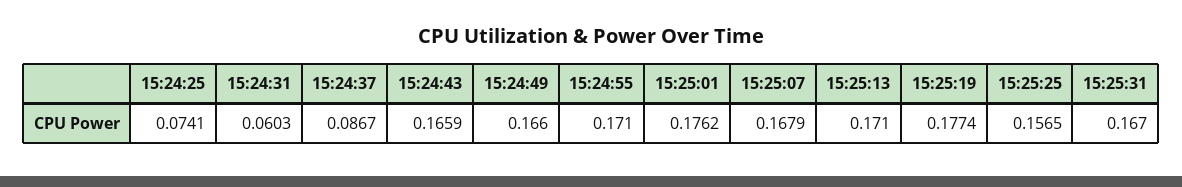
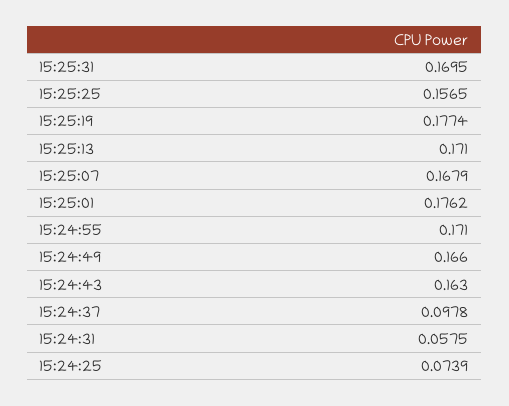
  {
-   "15:24:25": 0.0741,
+   "15:24:25": 0.0739,
-   "15:24:31": 0.0603,
+   "15:24:31": 0.0575,
-   "15:24:37": 0.0867,
+   "15:24:37": 0.0978,
-   "15:24:43": 0.1659,
+   "15:24:43": 0.163,
    "15:24:49": 0.166,
    "15:24:55": 0.171,
    "15:25:01": 0.1762,
    "15:25:07": 0.1679,
    "15:25:13": 0.171,
    "15:25:19": 0.1774,
    "15:25:25": 0.1565,
-   "15:25:31": 0.167
+   "15:25:31": 0.1695
  }

